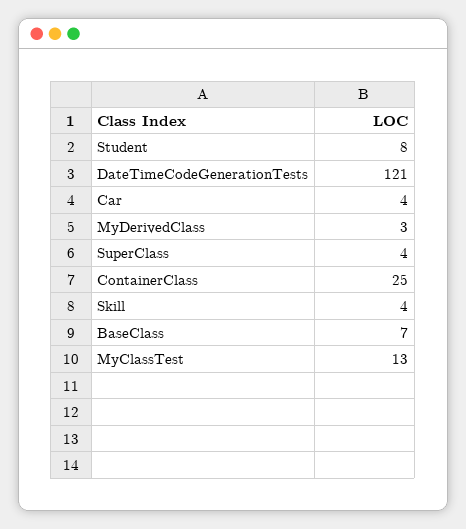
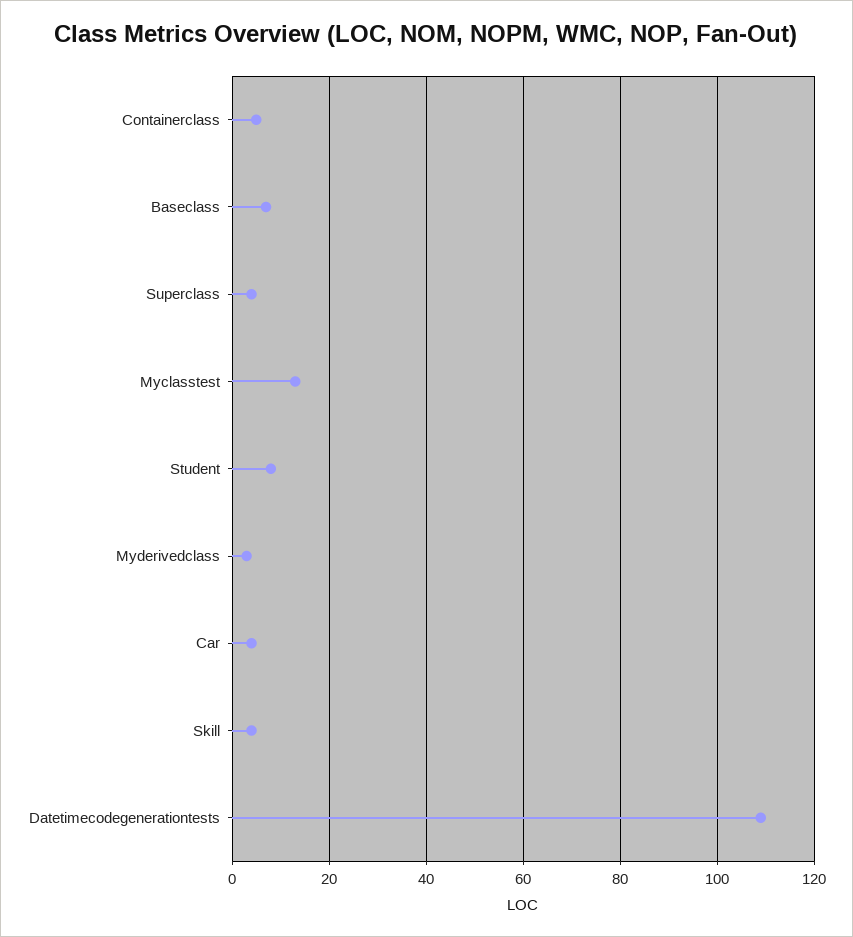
  {
    "Student": 8,
-   "DateTimeCodeGenerationTests": 121,
+   "DateTimeCodeGenerationTests": 110,
    "Car": 4,
    "MyDerivedClass": 3,
    "SuperClass": 4,
-   "ContainerClass": 25,
+   "ContainerClass": 5,
    "Skill": 4,
    "BaseClass": 7,
    "MyClassTest": 13
  }

